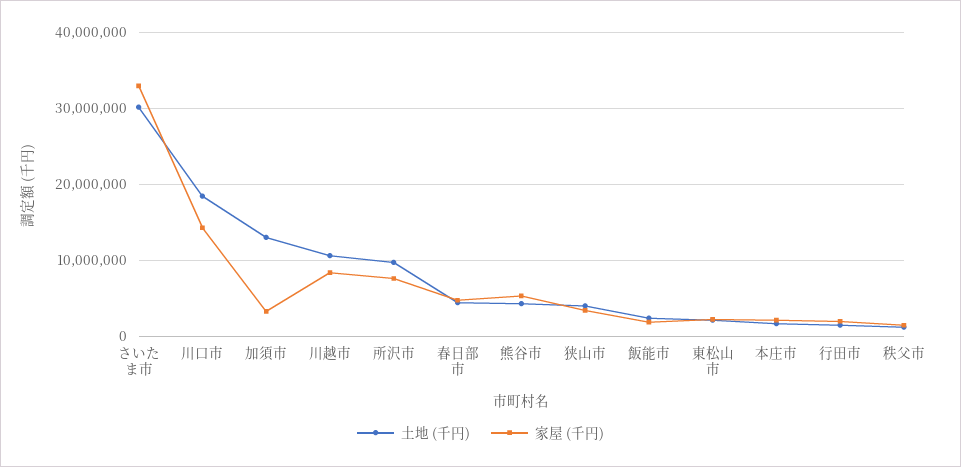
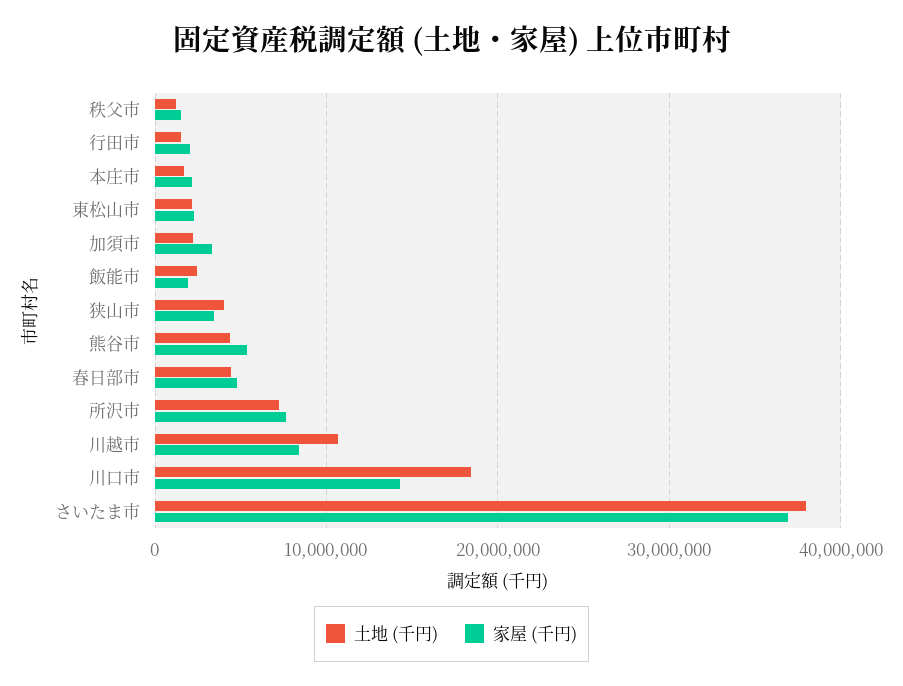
  {
    "土地 (千円)": {
-     "さいたま市": 30000000,
+     "さいたま市": 38000000,
      "川口市": 18000000,
-     "加須市": 13000000,
+     "加須市": 2000000,
      "川越市": 11000000,
-     "所沢市": 10000000,
+     "所沢市": 7000000,
      "春日部市": 4000000,
      "熊谷市": 4000000,
      "狭山市": 4000000,
      "飯能市": 2000000,
      "東松山市": 2000000,
      "本庄市": 2000000,
      "行田市": 2000000,
      "秩父市": 1000000
    },
    "家屋 (千円)": {
-     "さいたま市": 33000000,
+     "さいたま市": 37000000,
      "川口市": 14000000,
      "加須市": 3000000,
      "川越市": 8000000,
      "所沢市": 8000000,
      "春日部市": 5000000,
      "熊谷市": 5000000,
      "狭山市": 3000000,
      "飯能市": 2000000,
      "東松山市": 2000000,
      "本庄市": 2000000,
      "行田市": 2000000,
      "秩父市": 1000000
    }
  }

